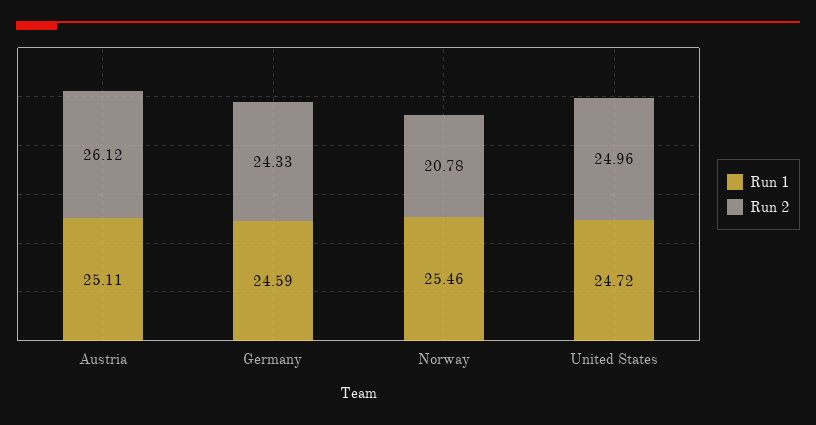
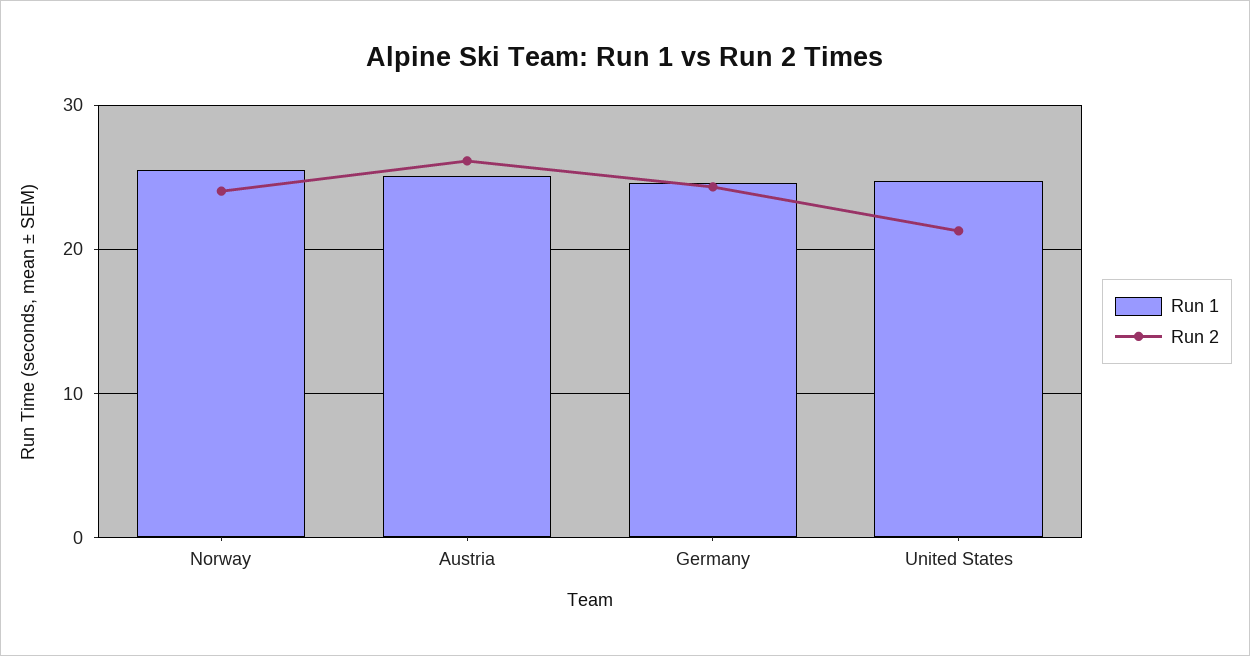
  {
    "Run 1": {
      "Austria": 25.11,
      "Germany": 24.59,
      "Norway": 25.46,
      "United States": 24.72
    },
    "Run 2": {
      "Austria": 26.12,
      "Germany": 24.33,
-     "Norway": 20.78,
+     "Norway": 24,
-     "United States": 24.96
+     "United States": 21
    }
  }

